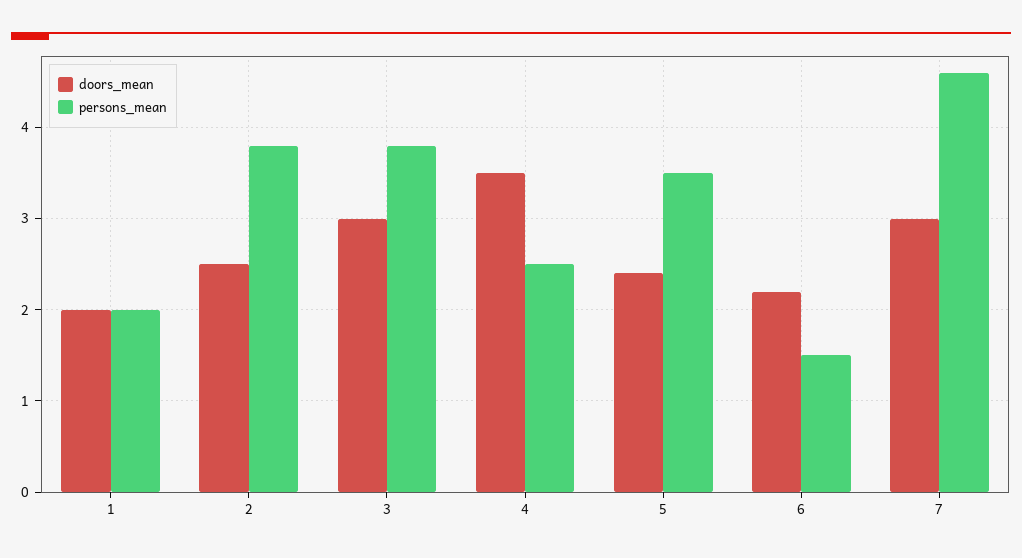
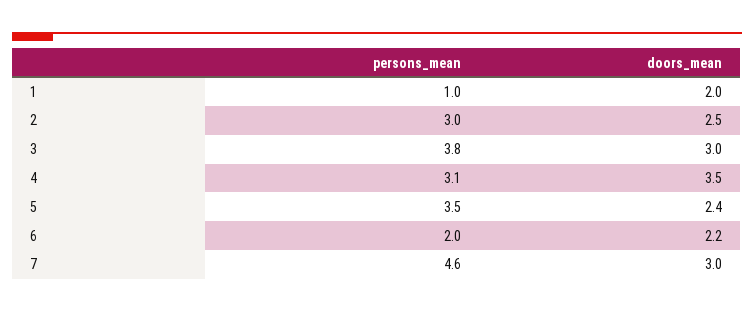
  {
    "doors_mean": {
      "1": 2,
      "2": 2.5,
      "3": 3,
      "4": 3.5,
      "5": 2.4,
      "6": 2.2,
      "7": 3
    },
    "persons_mean": {
-     "1": 2,
+     "1": 1,
-     "2": 3.8,
+     "2": 3,
      "3": 3.8,
-     "4": 2.5,
+     "4": 3.1,
      "5": 3.5,
-     "6": 1.5,
+     "6": 2,
      "7": 4.6
    }
  }

